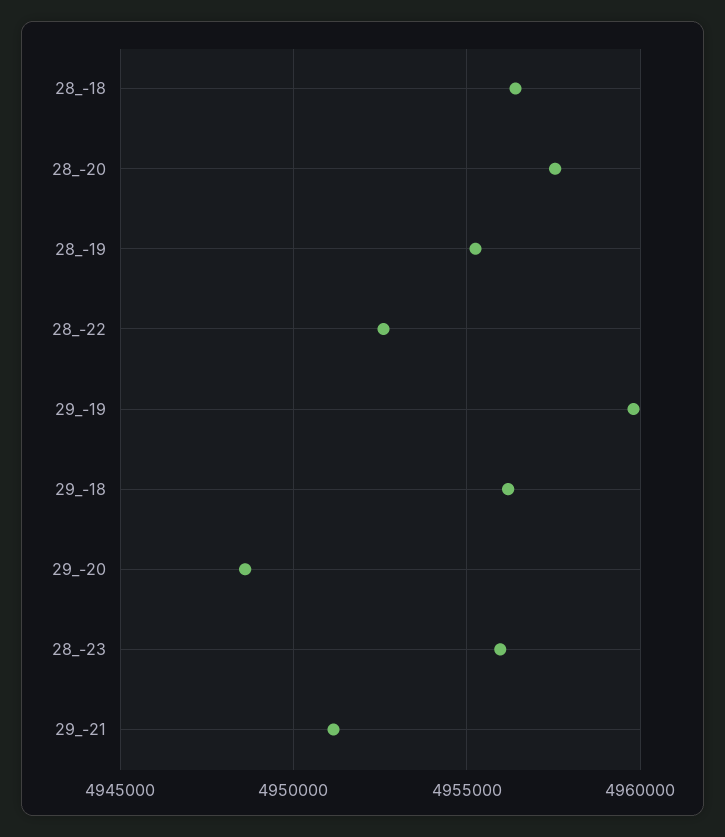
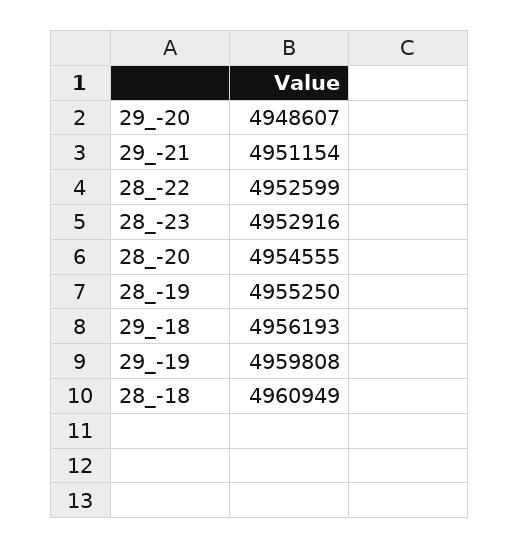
  {
-   "28_-18": 4956500,
+   "28_-18": 4960949,
-   "28_-20": 4957500,
+   "28_-20": 4954555,
    "28_-19": 4955250,
    "28_-22": 4952599,
    "29_-19": 4959808,
    "29_-18": 4956193,
    "29_-20": 4948607,
-   "28_-23": 4956000,
+   "28_-23": 4952916,
    "29_-21": 4951154
  }

